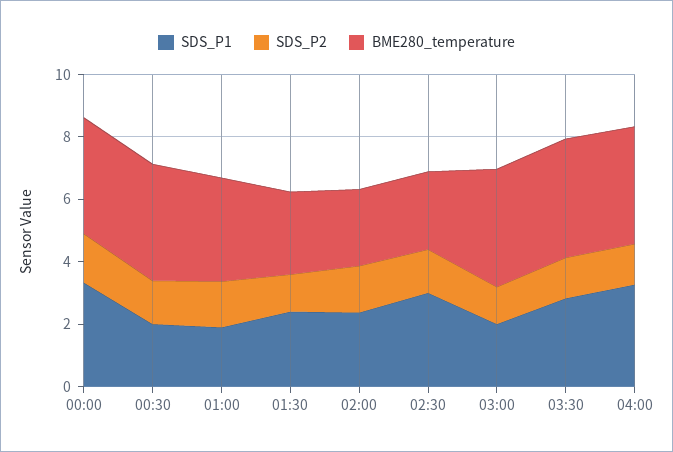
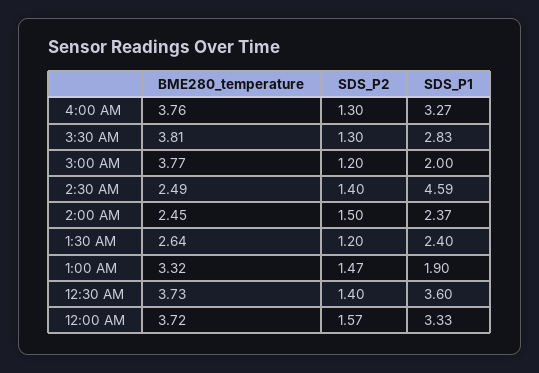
  {
    "SDS_P1": {
      "00:00": 3.33,
-     "00:30": 2,
+     "00:30": 3.6,
      "01:00": 1.9,
      "01:30": 2.4,
      "02:00": 2.37,
-     "02:30": 3,
+     "02:30": 4.59,
      "03:00": 2,
      "03:30": 2.83,
      "04:00": 3.27
    },
    "SDS_P2": {
      "00:00": 1.57,
      "00:30": 1.4,
      "01:00": 1.47,
      "01:30": 1.2,
      "02:00": 1.5,
      "02:30": 1.4,
      "03:00": 1.2,
      "03:30": 1.3,
      "04:00": 1.3
    },
    "BME280_temperature": {
      "00:00": 3.72,
      "00:30": 3.73,
      "01:00": 3.32,
      "01:30": 2.64,
      "02:00": 2.45,
      "02:30": 2.49,
      "03:00": 3.77,
      "03:30": 3.81,
      "04:00": 3.76
    }
  }

